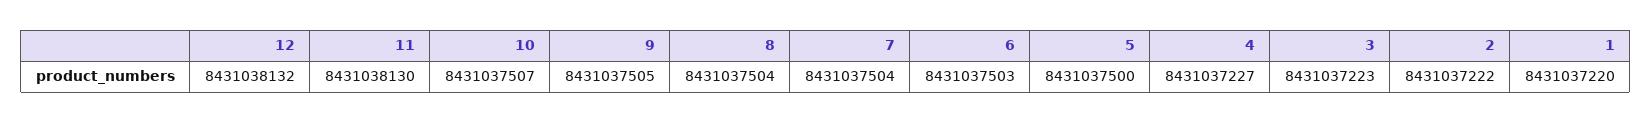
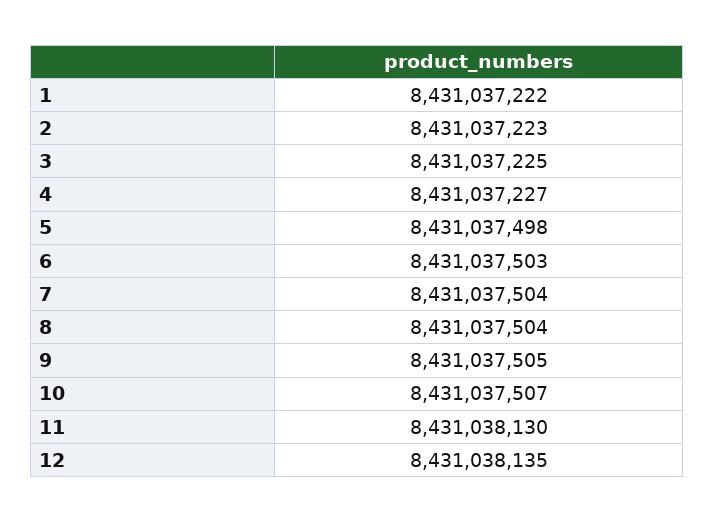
  {
-   "12": 8431038132,
+   "12": 8431038135,
    "11": 8431038130,
    "10": 8431037507,
    "9": 8431037505,
    "8": 8431037504,
    "7": 8431037504,
    "6": 8431037503,
-   "5": 8431037500,
+   "5": 8431037498,
    "4": 8431037227,
-   "3": 8431037223,
+   "3": 8431037225,
-   "2": 8431037222,
+   "2": 8431037223,
-   "1": 8431037220
+   "1": 8431037222
  }

